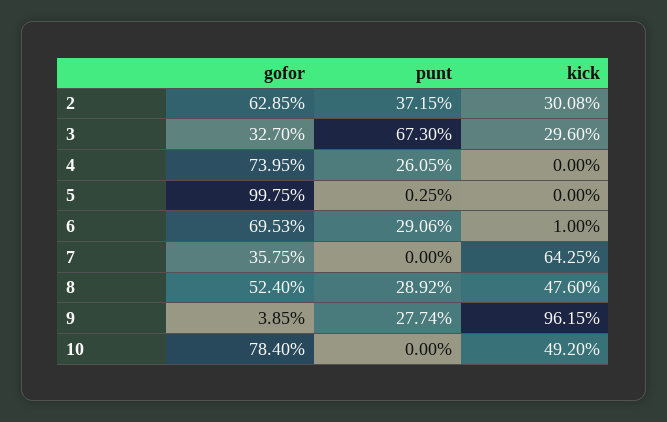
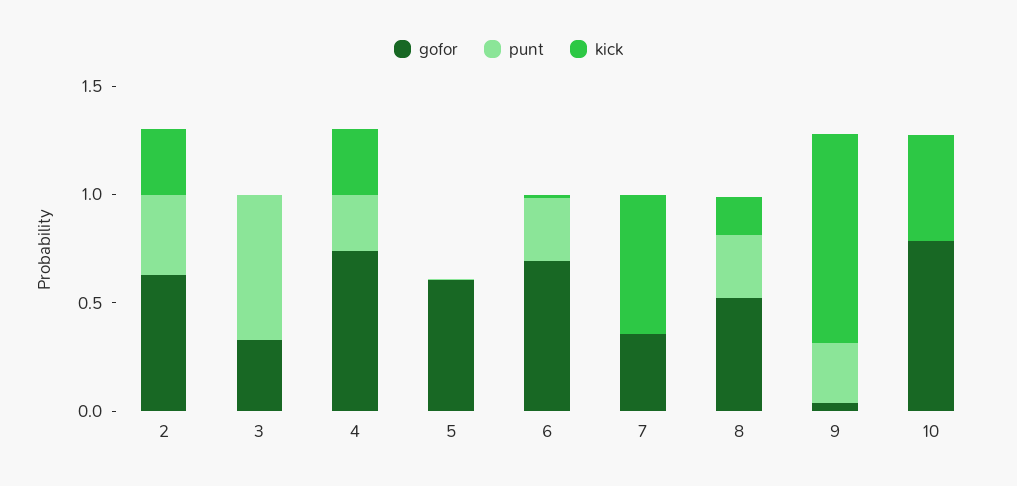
  {
    "gofor": {
      "2": 0.6285,
      "3": 0.327,
      "4": 0.7395,
-     "5": 0.9975,
+     "5": 0.6,
      "6": 0.6953,
      "7": 0.3575,
      "8": 0.524,
      "9": 0.0385,
      "10": 0.784
    },
    "punt": {
      "2": 0.3715,
      "3": 0.673,
      "4": 0.2605,
      "5": 0.0025,
      "6": 0.2906,
      "7": 0,
      "8": 0.2892,
      "9": 0.2774,
      "10": 0
    },
    "kick": {
      "2": 0.3008,
-     "3": 0.296,
+     "3": 0,
-     "4": 0,
+     "4": 0.3,
      "5": 0,
      "6": 0.01,
      "7": 0.6425,
-     "8": 0.476,
+     "8": 0.2,
      "9": 0.9615,
      "10": 0.492
    }
  }

